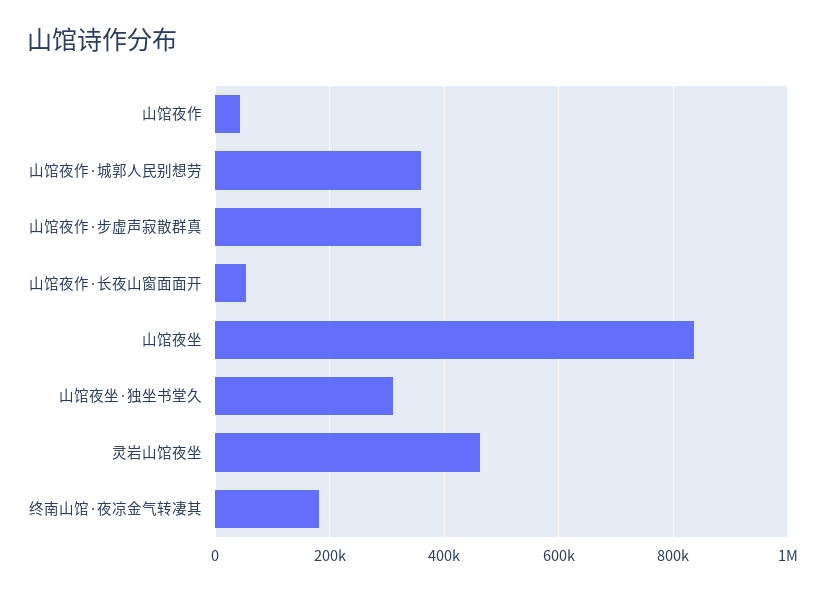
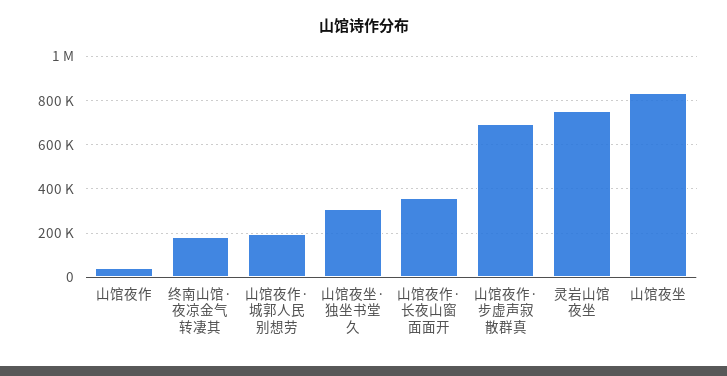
  {
    "山馆夜作": 40000,
-   "山馆夜作·城郭人民别想劳": 360000,
+   "山馆夜作·城郭人民别想劳": 200000,
-   "山馆夜作·步虚声寂散群真": 360000,
+   "山馆夜作·步虚声寂散群真": 700000,
-   "山馆夜作·长夜山窗面面开": 60000,
+   "山馆夜作·长夜山窗面面开": 350000,
    "山馆夜坐": 840000,
    "山馆夜坐·独坐书堂久": 320000,
-   "灵岩山馆夜坐": 460000,
+   "灵岩山馆夜坐": 750000,
    "终南山馆·夜凉金气转凄其": 180000
  }

